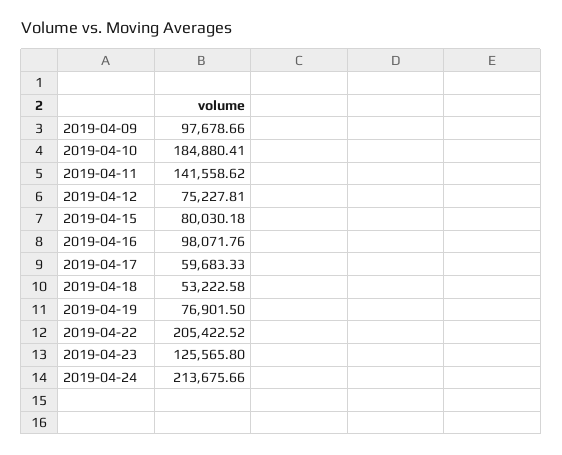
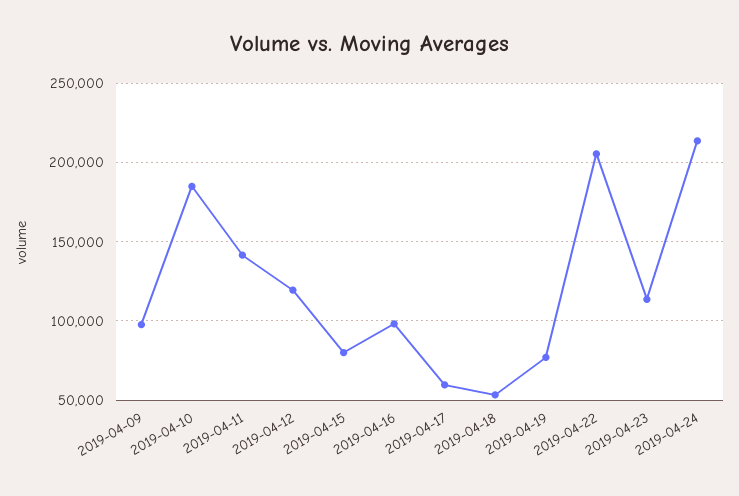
  {
    "2019-04-09": 97678.66,
    "2019-04-10": 184880.41,
    "2019-04-11": 141558.62,
-   "2019-04-12": 75227.81,
+   "2019-04-12": 120000,
    "2019-04-15": 80030.18,
    "2019-04-16": 98071.76,
    "2019-04-17": 59683.33,
    "2019-04-18": 53222.58,
    "2019-04-19": 76901.5,
    "2019-04-22": 205422.52,
-   "2019-04-23": 125565.8,
+   "2019-04-23": 115000,
    "2019-04-24": 213675.66
  }

